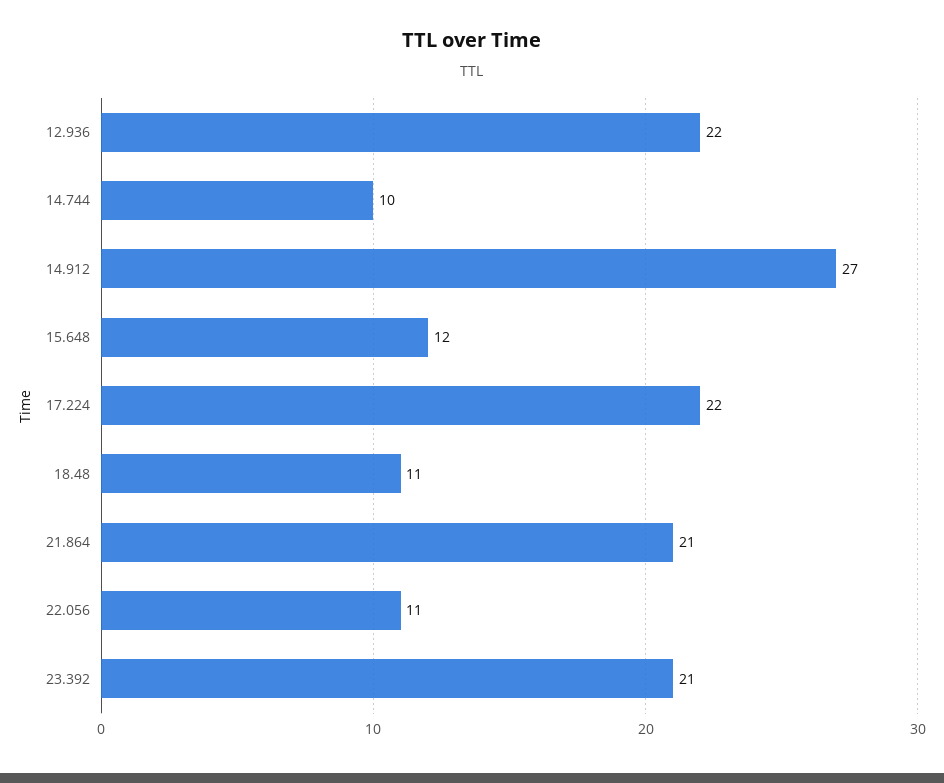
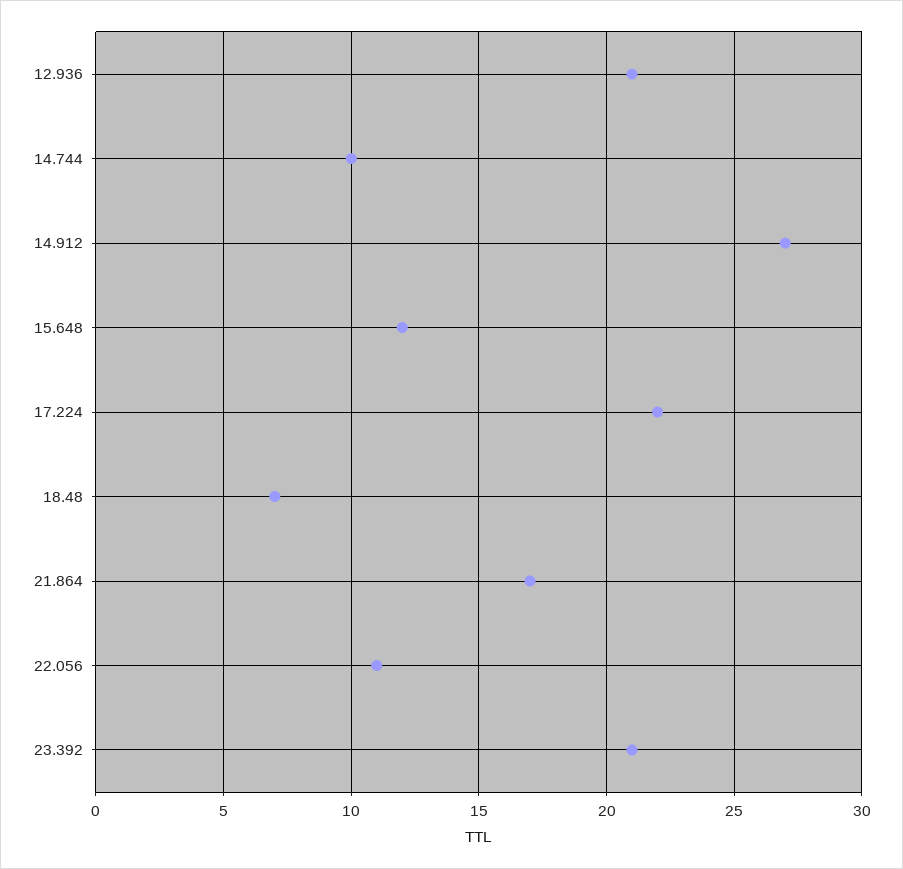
  {
-   "12.936": 22,
+   "12.936": 21,
    "14.744": 10,
    "14.912": 27,
    "15.648": 12,
    "17.224": 22,
-   "18.48": 11,
+   "18.48": 7,
-   "21.864": 21,
+   "21.864": 17,
    "22.056": 11,
    "23.392": 21
  }

